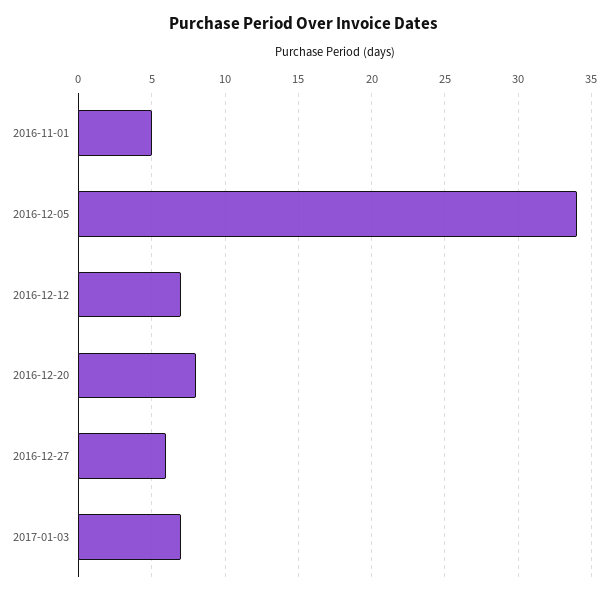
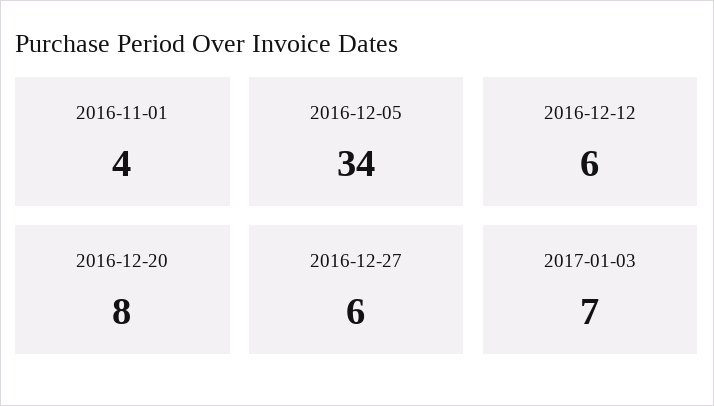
  {
-   "2016-11-01": 5,
+   "2016-11-01": 4,
    "2016-12-05": 34,
-   "2016-12-12": 7,
+   "2016-12-12": 6,
    "2016-12-20": 8,
    "2016-12-27": 6,
    "2017-01-03": 7
  }

